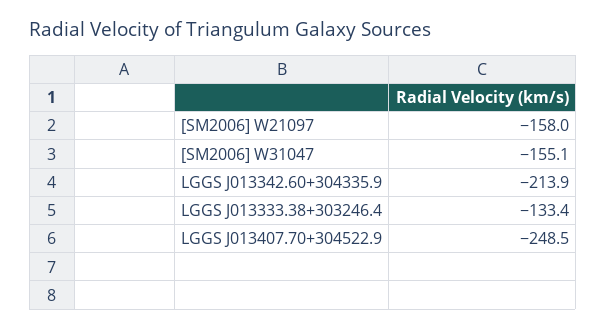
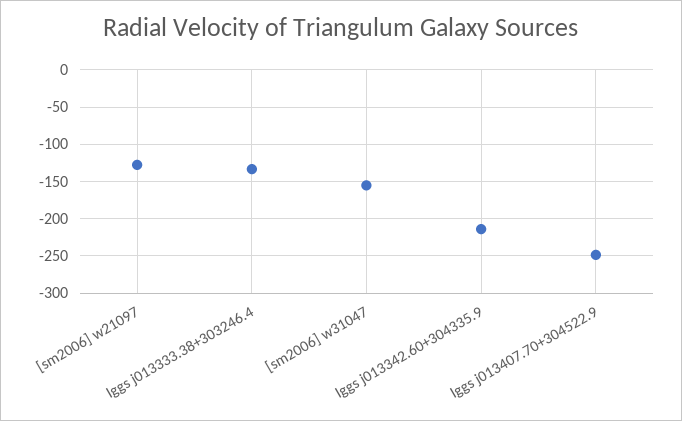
  {
-   "[SM2006] W21097": -158,
+   "[SM2006] W21097": -130,
    "[SM2006] W31047": -155.1,
    "LGGS J013342.60+304335.9": -213.9,
    "LGGS J013333.38+303246.4": -133.4,
    "LGGS J013407.70+304522.9": -248.5
  }

